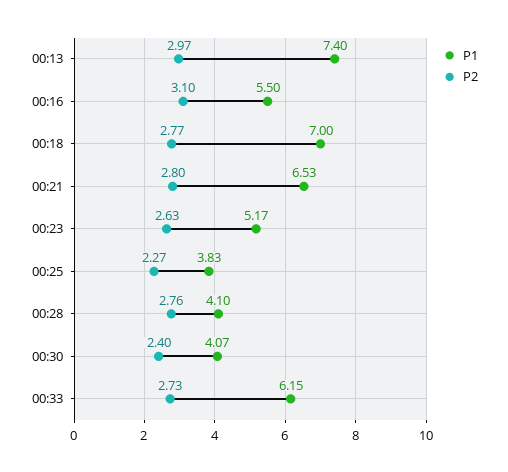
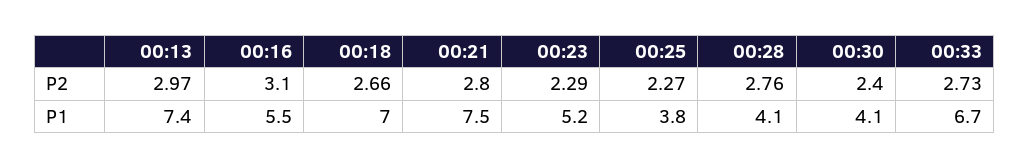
  {
    "P1": {
      "00:13": 7.4,
      "00:16": 5.5,
      "00:18": 7,
-     "00:21": 6.53,
+     "00:21": 7.5,
      "00:23": 5.17,
      "00:25": 3.83,
      "00:28": 4.1,
      "00:30": 4.07,
-     "00:33": 6.15
+     "00:33": 6.7
    },
    "P2": {
      "00:13": 2.97,
      "00:16": 3.1,
-     "00:18": 2.77,
+     "00:18": 2.66,
      "00:21": 2.8,
-     "00:23": 2.63,
+     "00:23": 2.29,
      "00:25": 2.27,
      "00:28": 2.76,
      "00:30": 2.4,
      "00:33": 2.73
    }
  }

